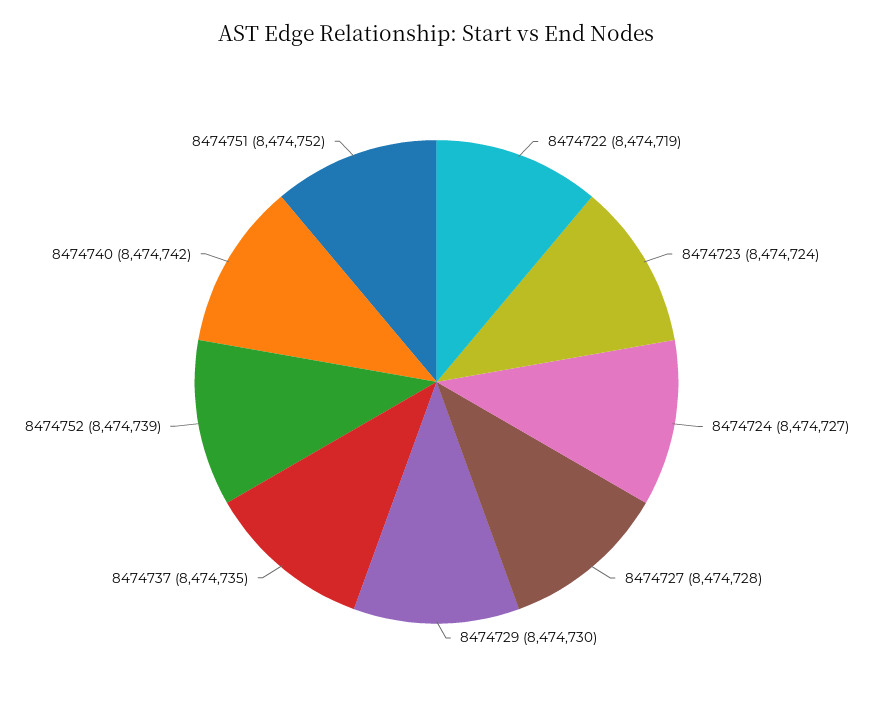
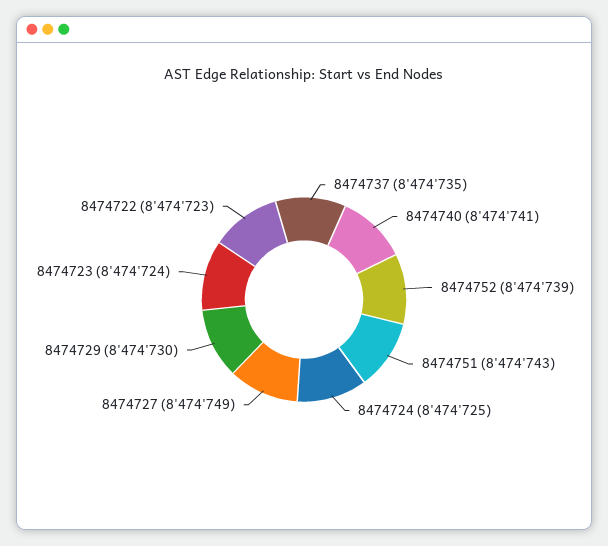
  {
-   "8474722": 8474719,
+   "8474722": 8474723,
    "8474723": 8474724,
-   "8474724": 8474727,
+   "8474724": 8474725,
-   "8474727": 8474728,
+   "8474727": 8474749,
    "8474729": 8474730,
    "8474737": 8474735,
    "8474752": 8474739,
-   "8474740": 8474742,
+   "8474740": 8474741,
-   "8474751": 8474752
+   "8474751": 8474743
  }

